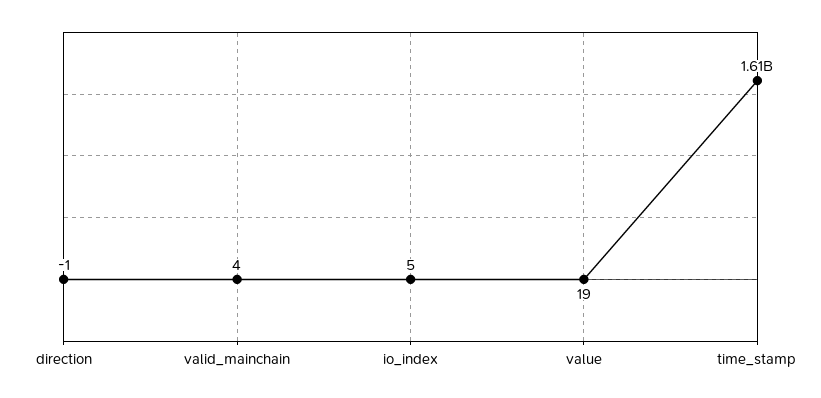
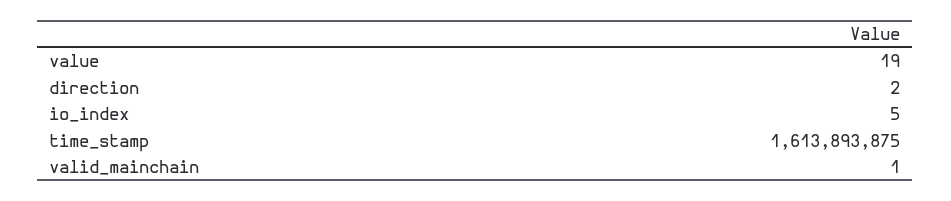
  {
-   "direction": -1,
+   "direction": 2,
-   "valid_mainchain": 4,
+   "valid_mainchain": 1,
    "io_index": 5,
    "value": 19,
    "time_stamp": 1613893875
  }

